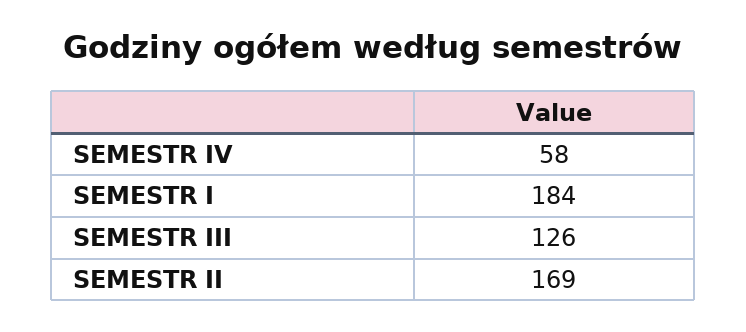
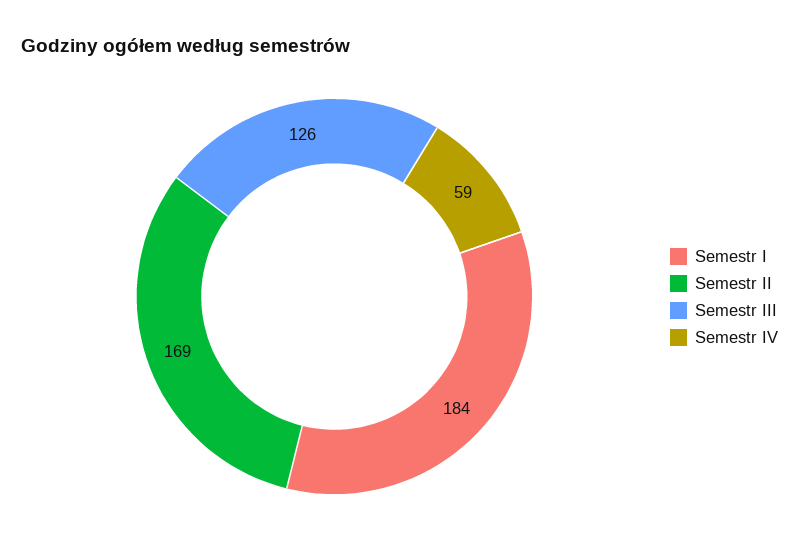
  {
-   "SEMESTR IV": 58,
+   "SEMESTR IV": 59,
    "SEMESTR I": 184,
    "SEMESTR III": 126,
    "SEMESTR II": 169
  }

